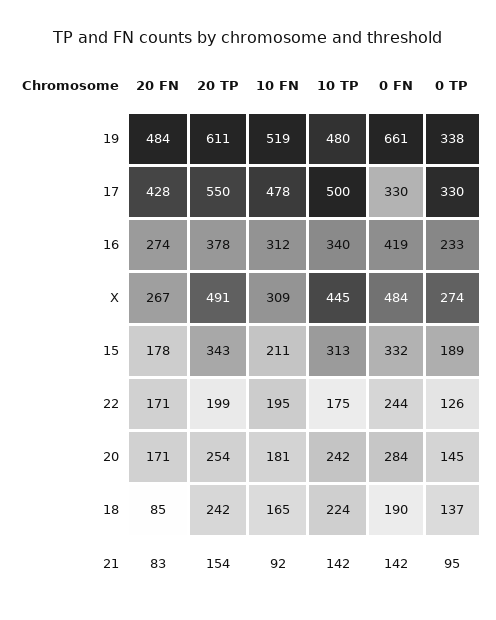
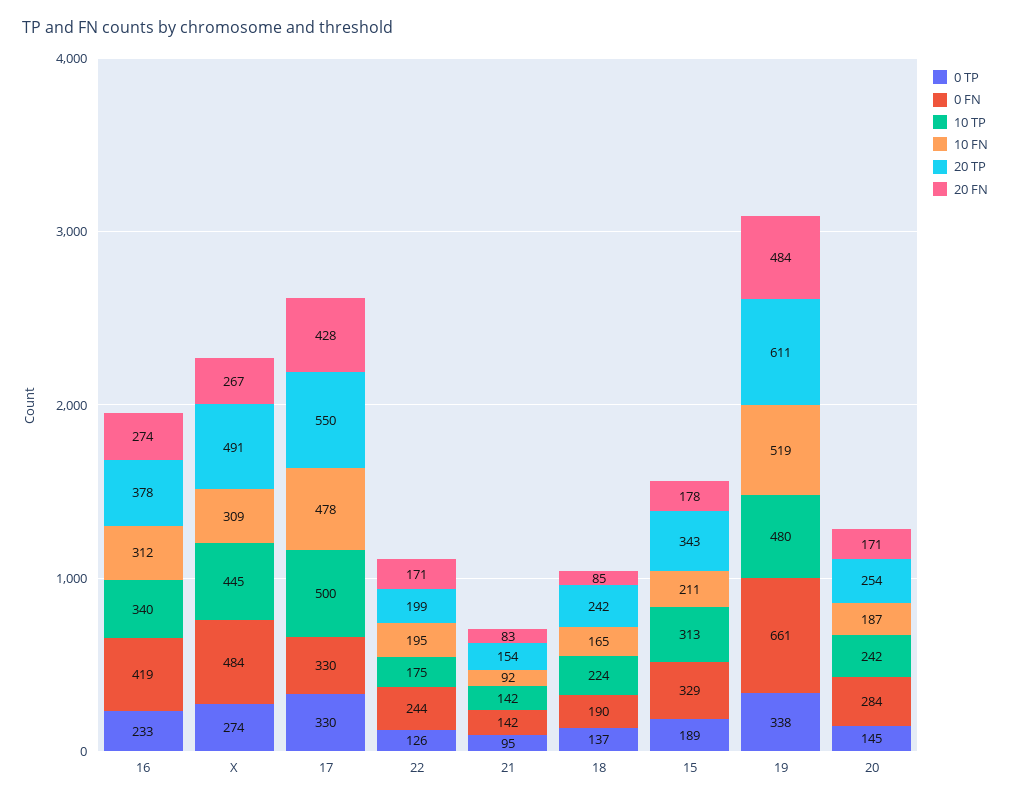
  {
    "20 FN": {
      "19": 484,
      "17": 428,
      "16": 274,
      "X": 267,
      "15": 178,
      "22": 171,
      "20": 171,
      "18": 85,
      "21": 83
    },
    "20 TP": {
      "19": 611,
      "17": 550,
      "16": 378,
      "X": 491,
      "15": 343,
      "22": 199,
      "20": 254,
      "18": 242,
      "21": 154
    },
    "10 FN": {
      "19": 519,
      "17": 478,
      "16": 312,
      "X": 309,
      "15": 211,
      "22": 195,
-     "20": 181,
+     "20": 187,
      "18": 165,
      "21": 92
    },
    "10 TP": {
      "19": 480,
      "17": 500,
      "16": 340,
      "X": 445,
      "15": 313,
      "22": 175,
      "20": 242,
      "18": 224,
      "21": 142
    },
    "0 FN": {
      "19": 661,
      "17": 330,
      "16": 419,
      "X": 484,
-     "15": 332,
+     "15": 329,
      "22": 244,
      "20": 284,
      "18": 190,
      "21": 142
    },
    "0 TP": {
      "19": 338,
      "17": 330,
      "16": 233,
      "X": 274,
      "15": 189,
      "22": 126,
      "20": 145,
      "18": 137,
      "21": 95
    }
  }

